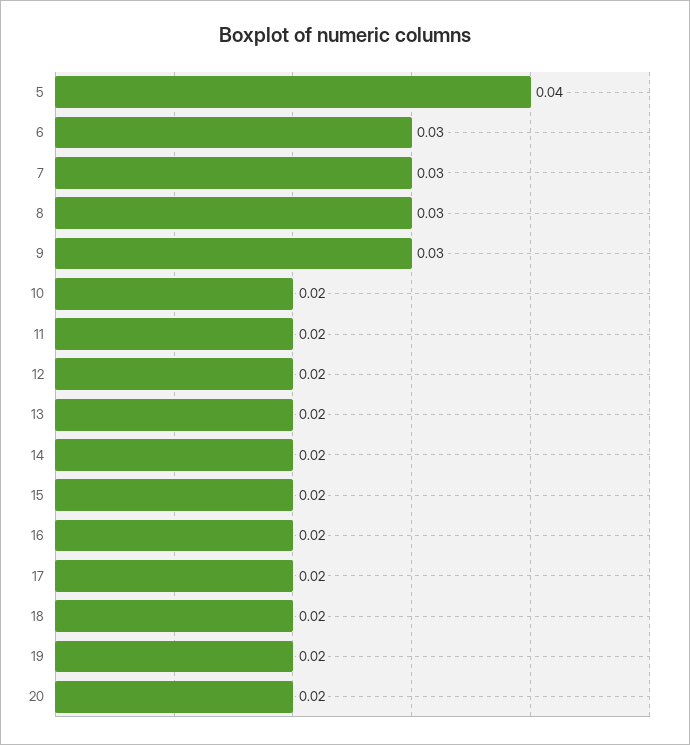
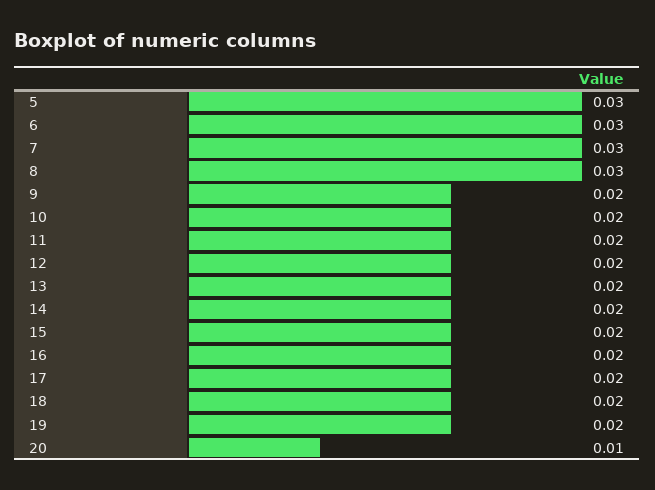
  {
-   "5": 0.04,
+   "5": 0.03,
    "6": 0.03,
    "7": 0.03,
    "8": 0.03,
-   "9": 0.03,
+   "9": 0.02,
    "10": 0.02,
    "11": 0.02,
    "12": 0.02,
    "13": 0.02,
    "14": 0.02,
    "15": 0.02,
    "16": 0.02,
    "17": 0.02,
    "18": 0.02,
    "19": 0.02,
-   "20": 0.02
+   "20": 0.01
  }

